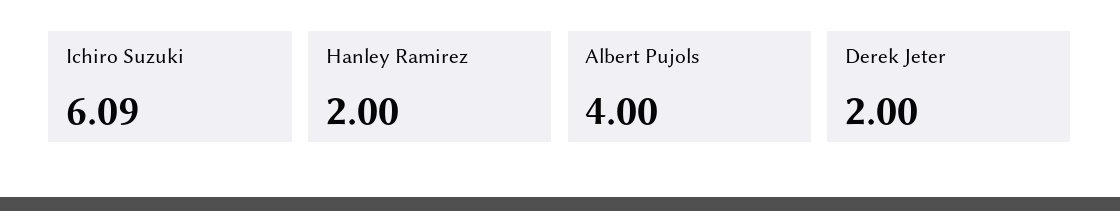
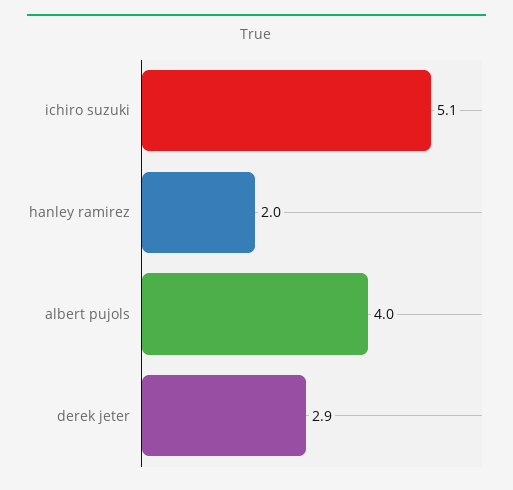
  {
-   "Ichiro Suzuki": 6.09,
+   "Ichiro Suzuki": 5.1,
    "Hanley Ramirez": 2,
    "Albert Pujols": 4,
-   "Derek Jeter": 2
+   "Derek Jeter": 2.9
  }

